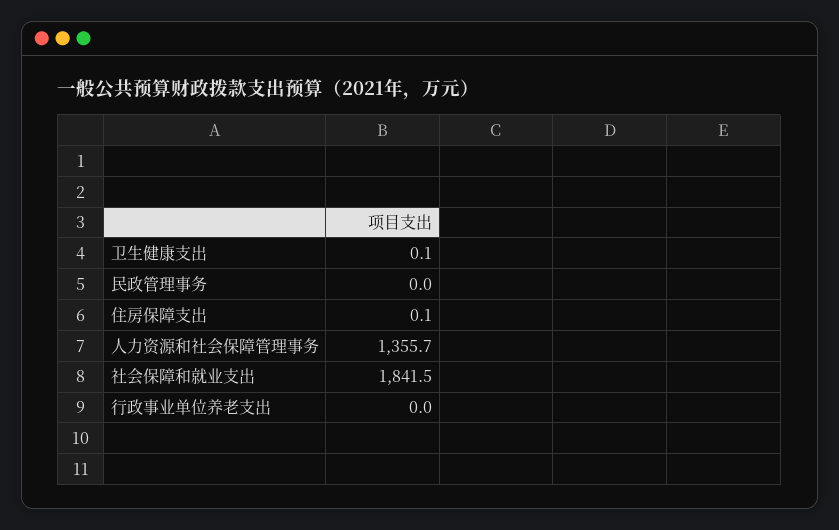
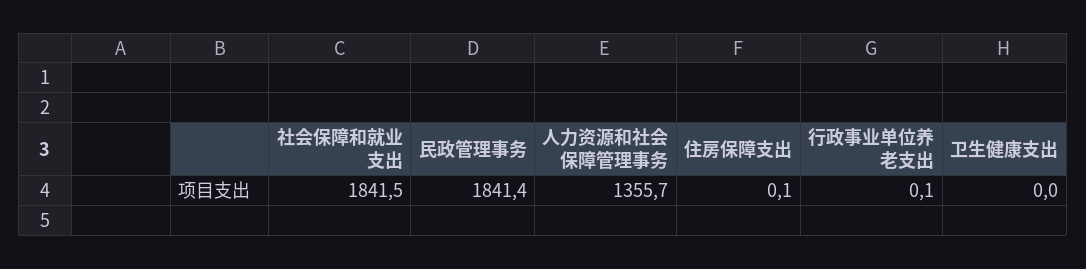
  {
-   "卫生健康支出": 0.1,
+   "卫生健康支出": 0,
-   "民政管理事务": 0,
+   "民政管理事务": 1841.4,
    "住房保障支出": 0.1,
    "人力资源和社会保障管理事务": 1355.7,
    "社会保障和就业支出": 1841.5,
-   "行政事业单位养老支出": 0
+   "行政事业单位养老支出": 0.1
  }

